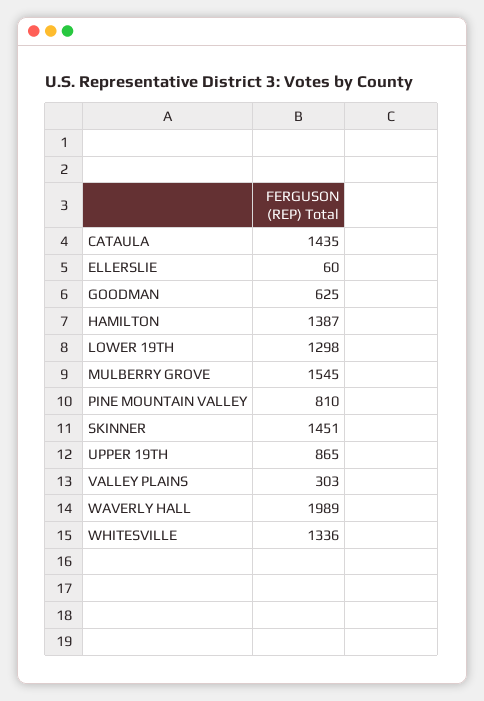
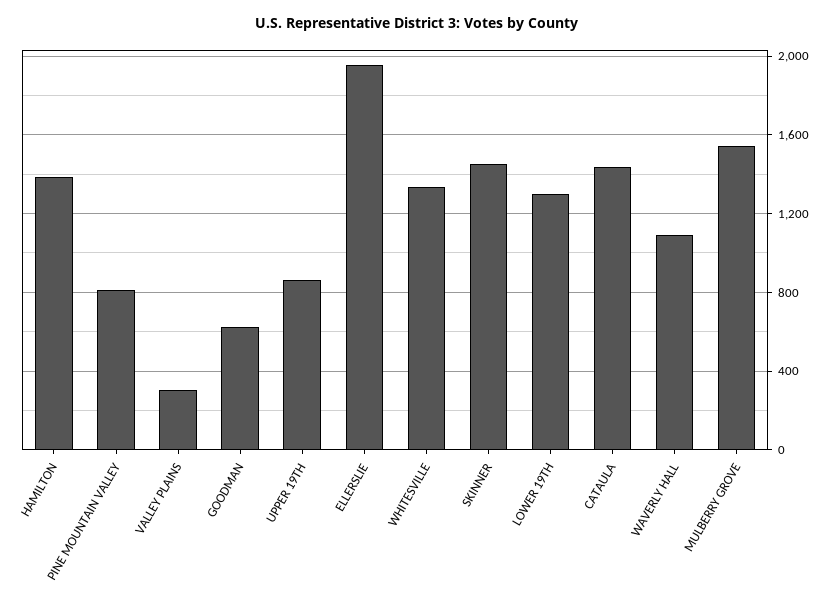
  {
    "CATAULA": 1435,
-   "ELLERSLIE": 60,
+   "ELLERSLIE": 1950,
    "GOODMAN": 625,
    "HAMILTON": 1387,
    "LOWER 19TH": 1298,
    "MULBERRY GROVE": 1545,
    "PINE MOUNTAIN VALLEY": 810,
    "SKINNER": 1451,
    "UPPER 19TH": 865,
    "VALLEY PLAINS": 303,
-   "WAVERLY HALL": 1989,
+   "WAVERLY HALL": 1100,
    "WHITESVILLE": 1336
  }

